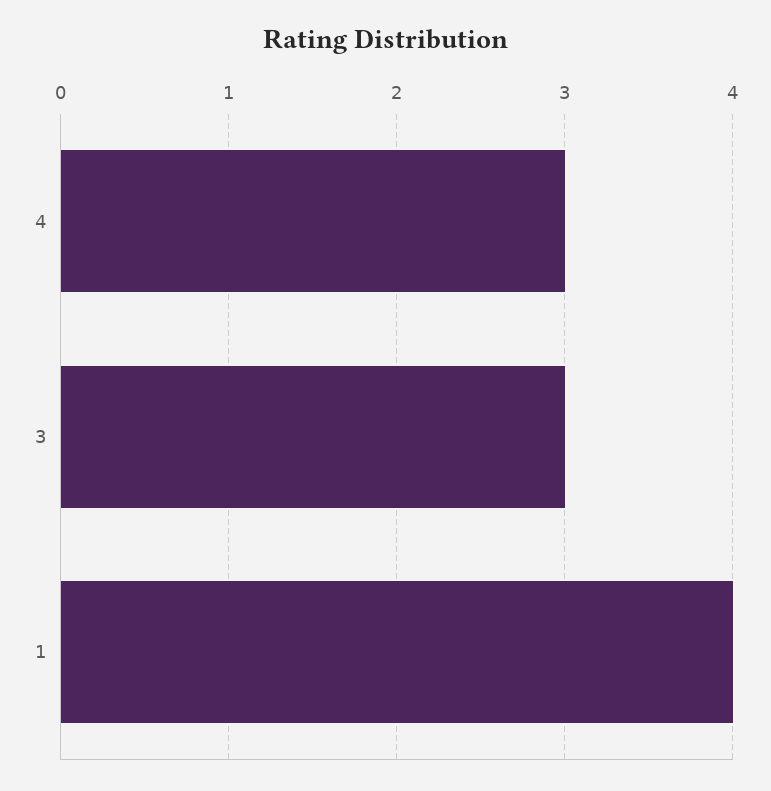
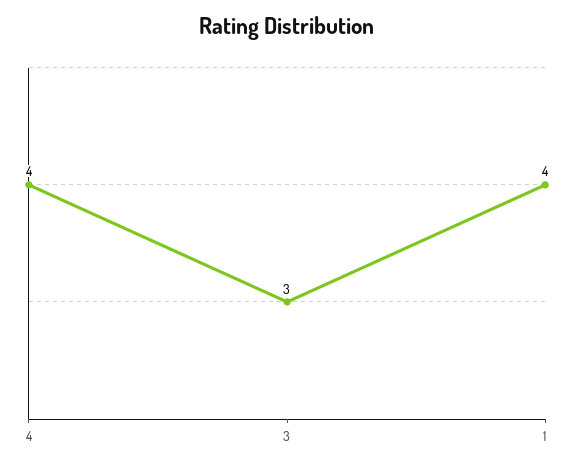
  {
-   "4": 3,
+   "4": 4,
    "3": 3,
    "1": 4
  }

